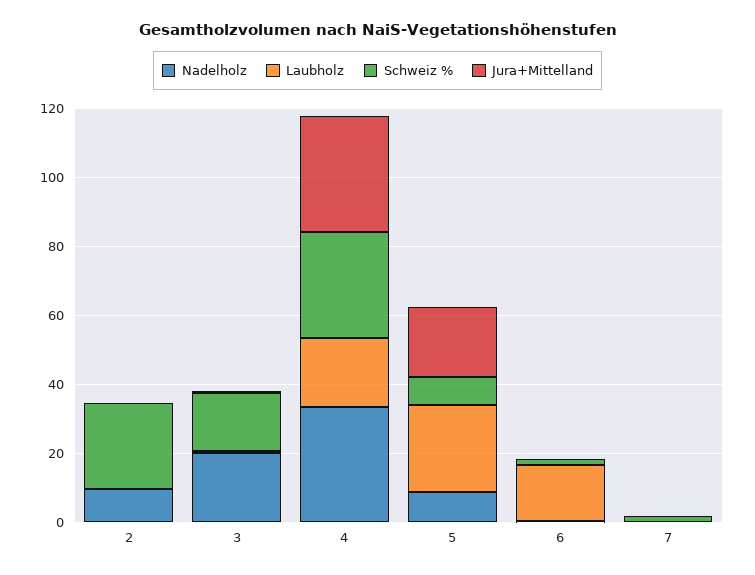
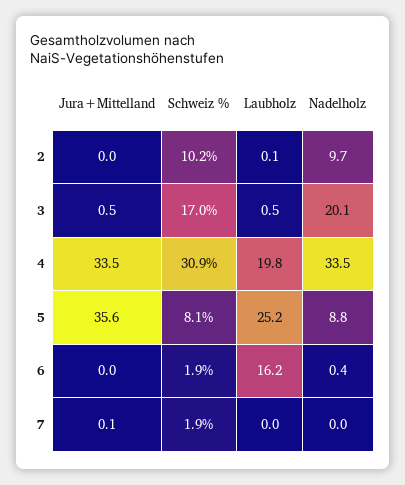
  {
    "Nadelholz": {
      "2": 9.7,
      "3": 20.1,
      "4": 33.5,
      "5": 8.8,
      "6": 0.4,
      "7": 0
    },
    "Laubholz": {
      "2": 0.1,
      "3": 0.5,
      "4": 19.8,
      "5": 25.2,
      "6": 16.2,
      "7": 0
    },
    "Schweiz %": {
-     "2": 25,
+     "2": 10.2,
      "3": 17,
      "4": 30.9,
      "5": 8.1,
      "6": 1.9,
      "7": 1.9
    },
    "Jura+Mittelland": {
      "2": 0,
      "3": 0.5,
      "4": 33.5,
-     "5": 20,
+     "5": 35.6,
      "6": 0,
      "7": 0.1
    }
  }

